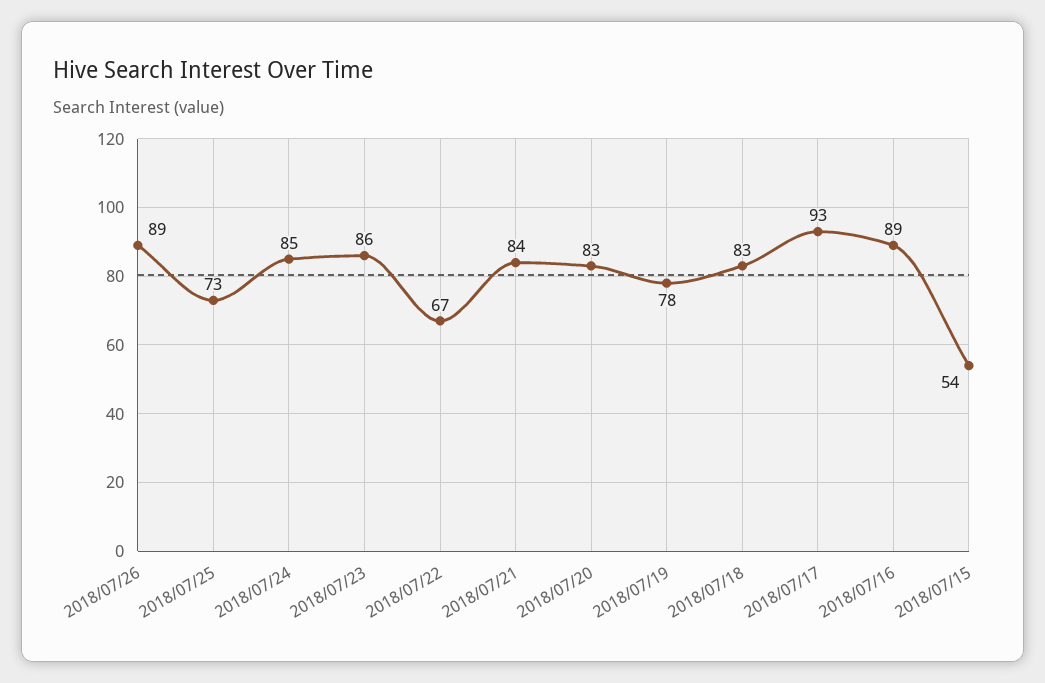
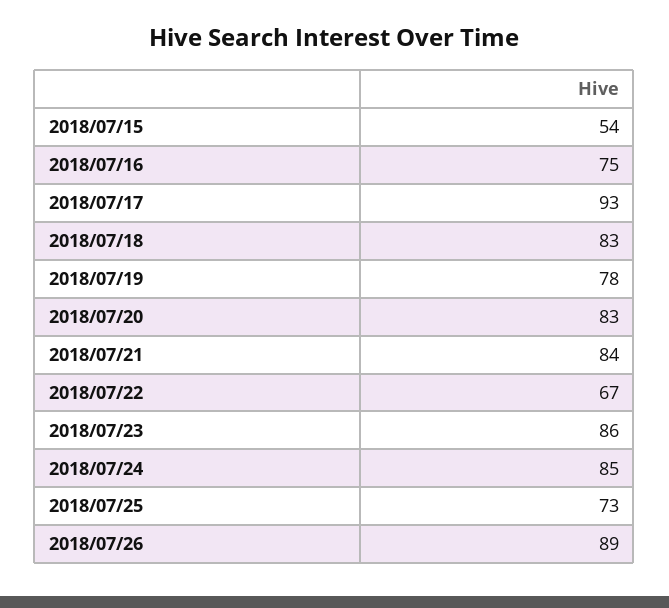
  {
    "2018/07/26": 89,
    "2018/07/25": 73,
    "2018/07/24": 85,
    "2018/07/23": 86,
    "2018/07/22": 67,
    "2018/07/21": 84,
    "2018/07/20": 83,
    "2018/07/19": 78,
    "2018/07/18": 83,
    "2018/07/17": 93,
-   "2018/07/16": 89,
+   "2018/07/16": 75,
    "2018/07/15": 54
  }

